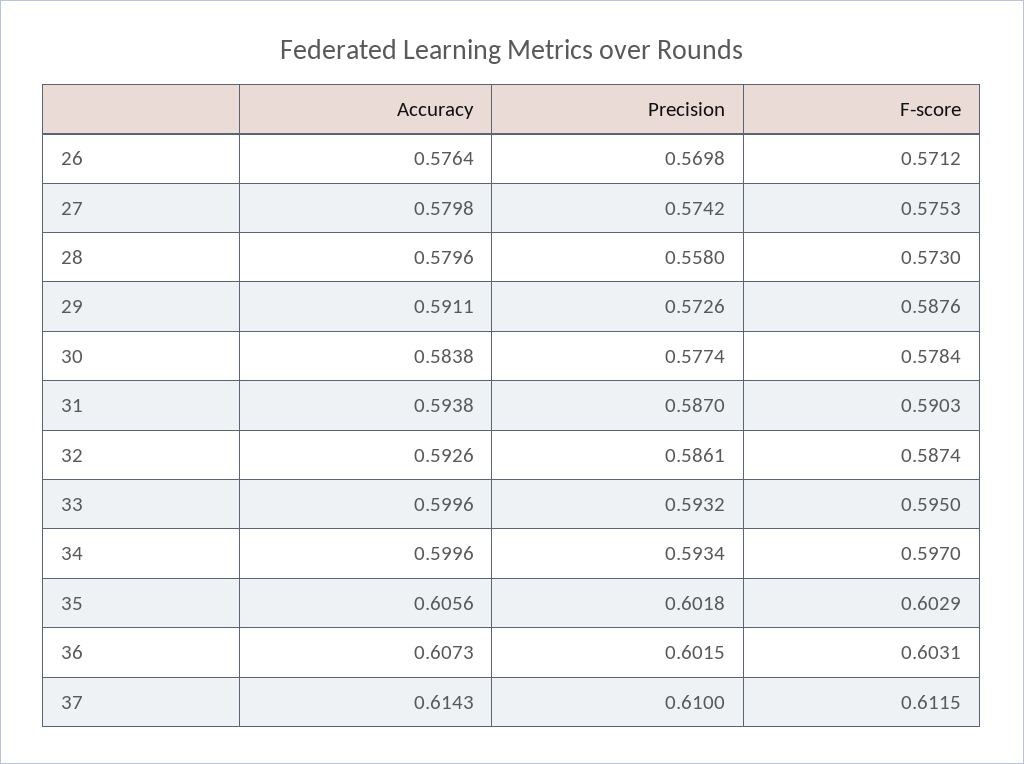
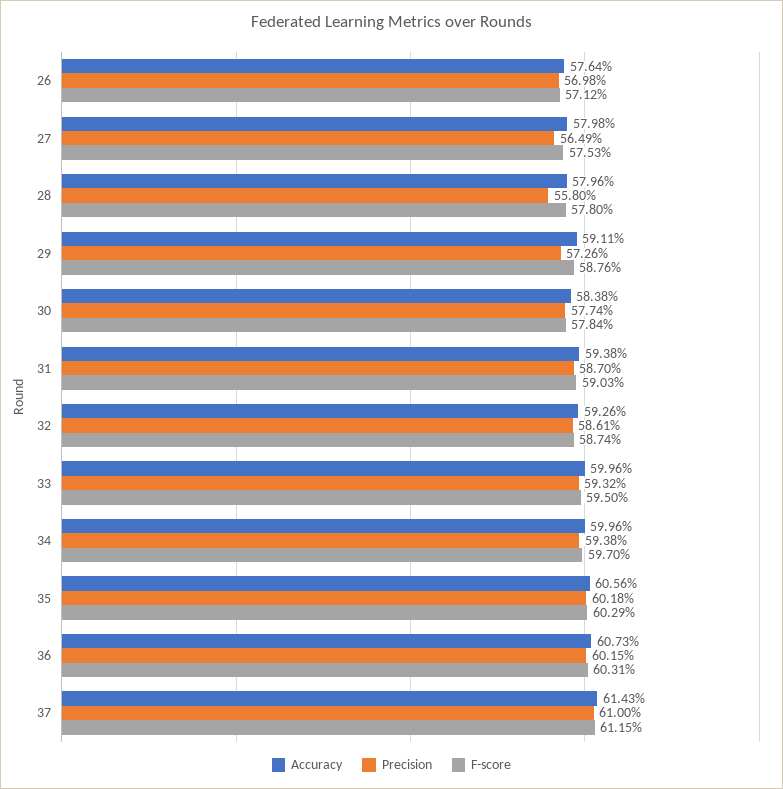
  {
    "Accuracy": {
      "26": 0.5764,
      "27": 0.5798,
      "28": 0.5796,
      "29": 0.5911,
      "30": 0.5838,
      "31": 0.5938,
      "32": 0.5926,
      "33": 0.5996,
      "34": 0.5996,
      "35": 0.6056,
      "36": 0.6073,
      "37": 0.6143
    },
    "Precision": {
      "26": 0.5698,
-     "27": 0.5742,
+     "27": 0.5649,
      "28": 0.558,
      "29": 0.5726,
      "30": 0.5774,
      "31": 0.587,
      "32": 0.5861,
      "33": 0.5932,
-     "34": 0.5934,
+     "34": 0.5938,
      "35": 0.6018,
      "36": 0.6015,
      "37": 0.61
    },
    "F-score": {
      "26": 0.5712,
      "27": 0.5753,
-     "28": 0.573,
+     "28": 0.578,
      "29": 0.5876,
      "30": 0.5784,
      "31": 0.5903,
      "32": 0.5874,
      "33": 0.595,
      "34": 0.597,
      "35": 0.6029,
      "36": 0.6031,
      "37": 0.6115
    }
  }

